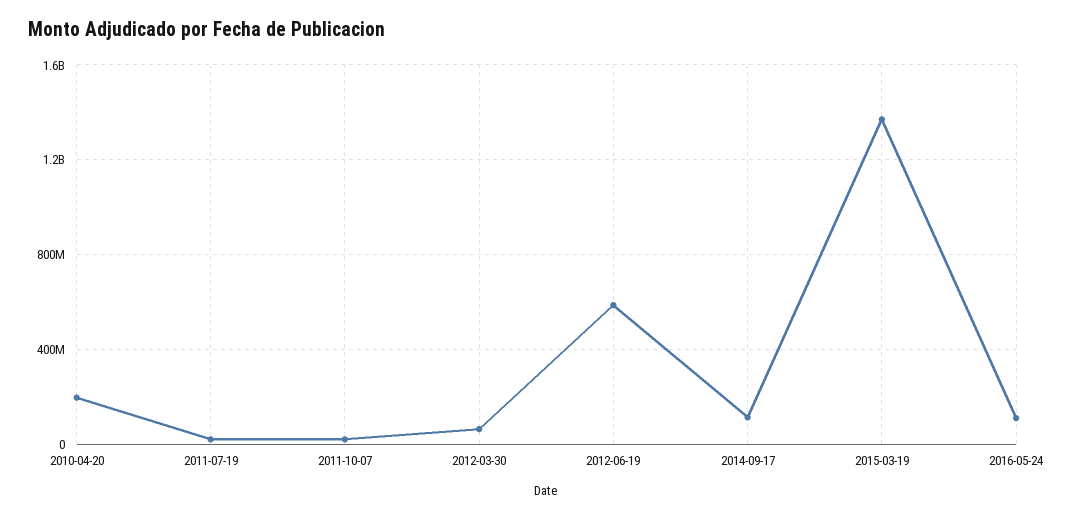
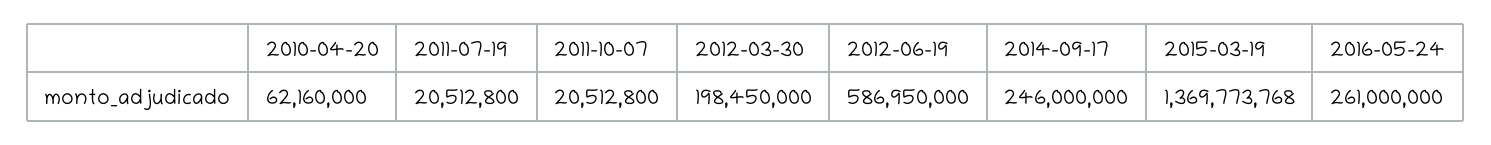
  {
-   "2010-04-20": 200000000,
+   "2010-04-20": 62160000,
    "2011-07-19": 20512800,
    "2011-10-07": 20512800,
-   "2012-03-30": 50000000,
+   "2012-03-30": 198450000,
    "2012-06-19": 586950000,
-   "2014-09-17": 100000000,
+   "2014-09-17": 246000000,
    "2015-03-19": 1369773768,
-   "2016-05-24": 100000000
+   "2016-05-24": 261000000
  }

